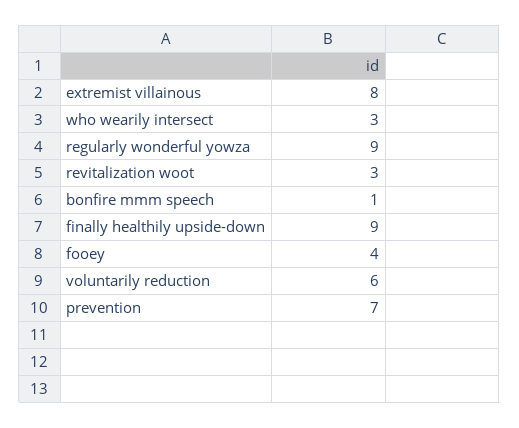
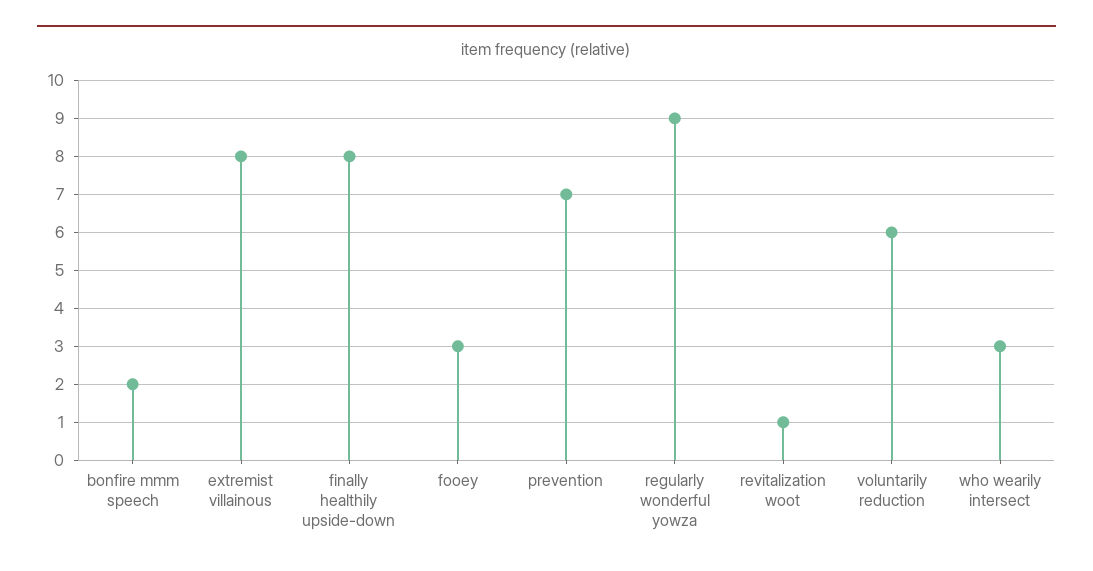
  {
    "extremist villainous": 8,
    "who wearily intersect": 3,
    "regularly wonderful yowza": 9,
-   "revitalization woot": 3,
+   "revitalization woot": 1,
-   "bonfire mmm speech": 1,
+   "bonfire mmm speech": 2,
-   "finally healthily upside-down": 9,
+   "finally healthily upside-down": 8,
-   "fooey": 4,
+   "fooey": 3,
    "voluntarily reduction": 6,
    "prevention": 7
  }

